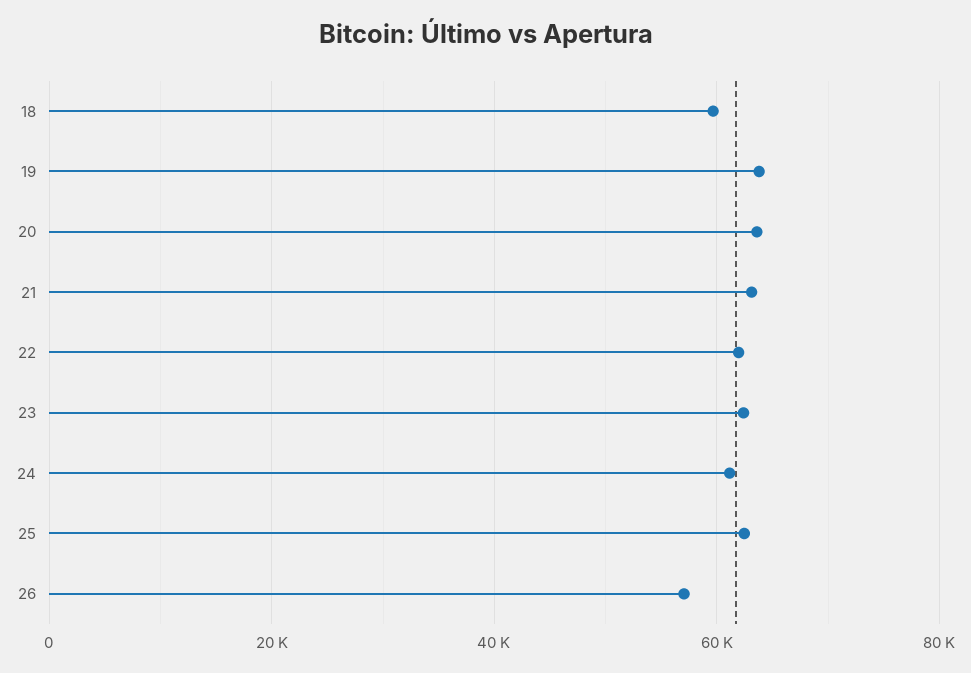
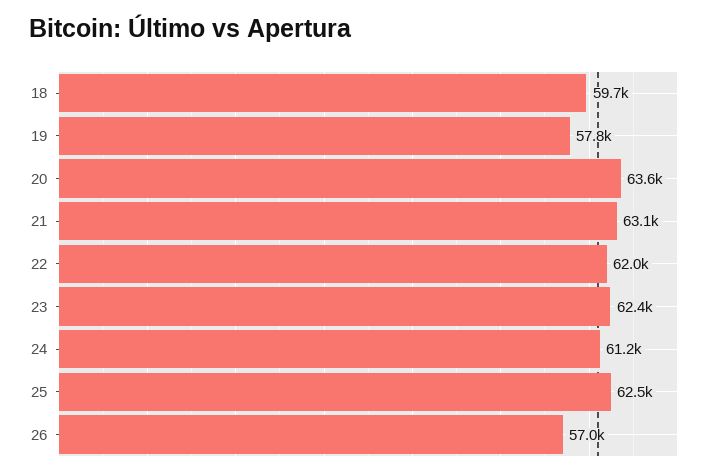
  {
    "18": 59700,
-   "19": 64000,
+   "19": 57800,
    "20": 63600,
    "21": 63100,
    "22": 62000,
    "23": 62400,
    "24": 61200,
    "25": 62500,
    "26": 57000
  }

